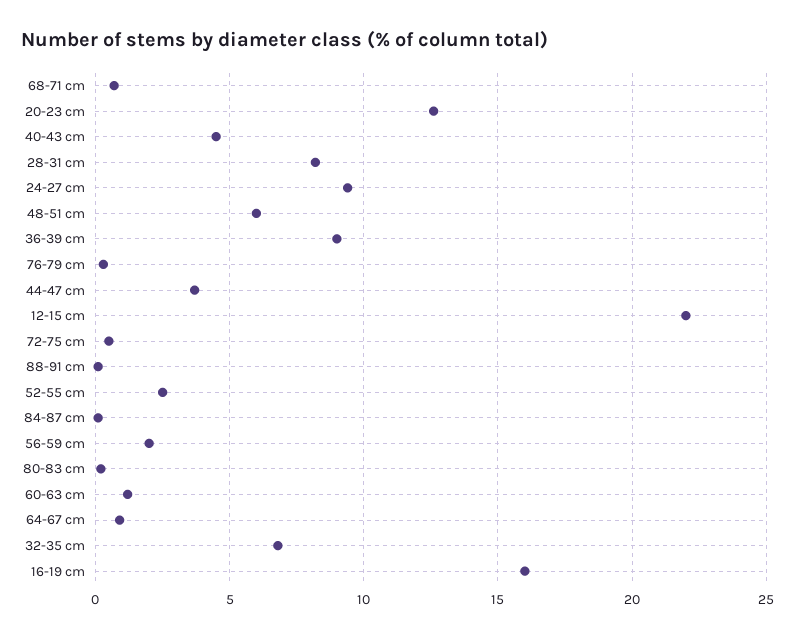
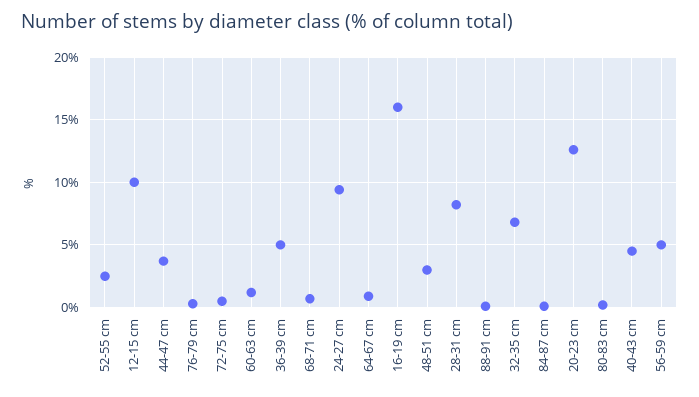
  {
    "68-71 cm": 0.5,
    "20-23 cm": 12.5,
    "40-43 cm": 4.5,
    "28-31 cm": 8,
    "24-27 cm": 9.5,
-   "48-51 cm": 6,
+   "48-51 cm": 3,
-   "36-39 cm": 9,
+   "36-39 cm": 5,
    "76-79 cm": 0.5,
    "44-47 cm": 3.5,
-   "12-15 cm": 22,
+   "12-15 cm": 10,
    "72-75 cm": 0.5,
    "88-91 cm": 0,
    "52-55 cm": 2.5,
    "84-87 cm": 0,
-   "56-59 cm": 2,
+   "56-59 cm": 5,
    "80-83 cm": 0,
    "60-63 cm": 1,
    "64-67 cm": 1,
    "32-35 cm": 7,
    "16-19 cm": 16
  }

